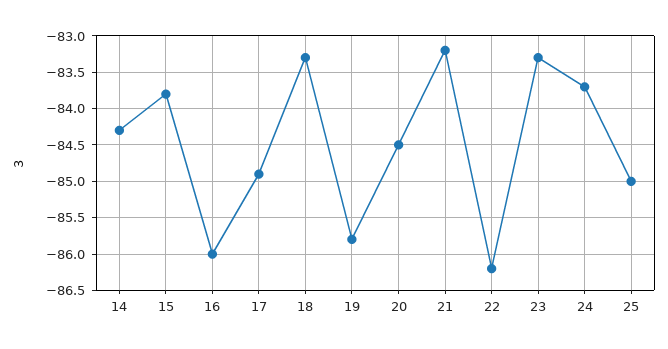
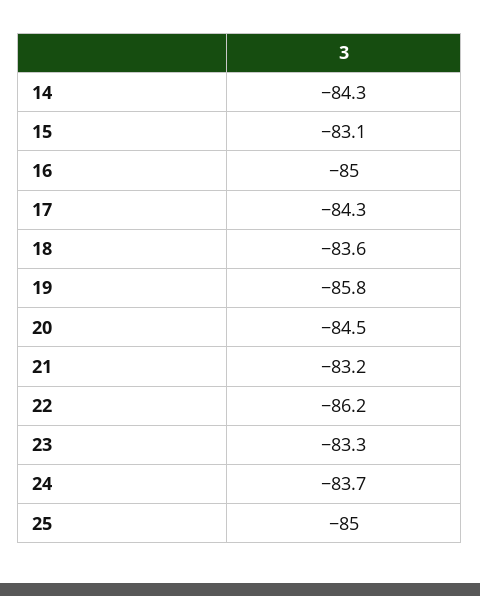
  {
    "14": -84.3,
-   "15": -83.8,
+   "15": -83.1,
-   "16": -86,
+   "16": -85,
-   "17": -84.9,
+   "17": -84.3,
-   "18": -83.3,
+   "18": -83.6,
    "19": -85.8,
    "20": -84.5,
    "21": -83.2,
    "22": -86.2,
    "23": -83.3,
    "24": -83.7,
    "25": -85
  }

